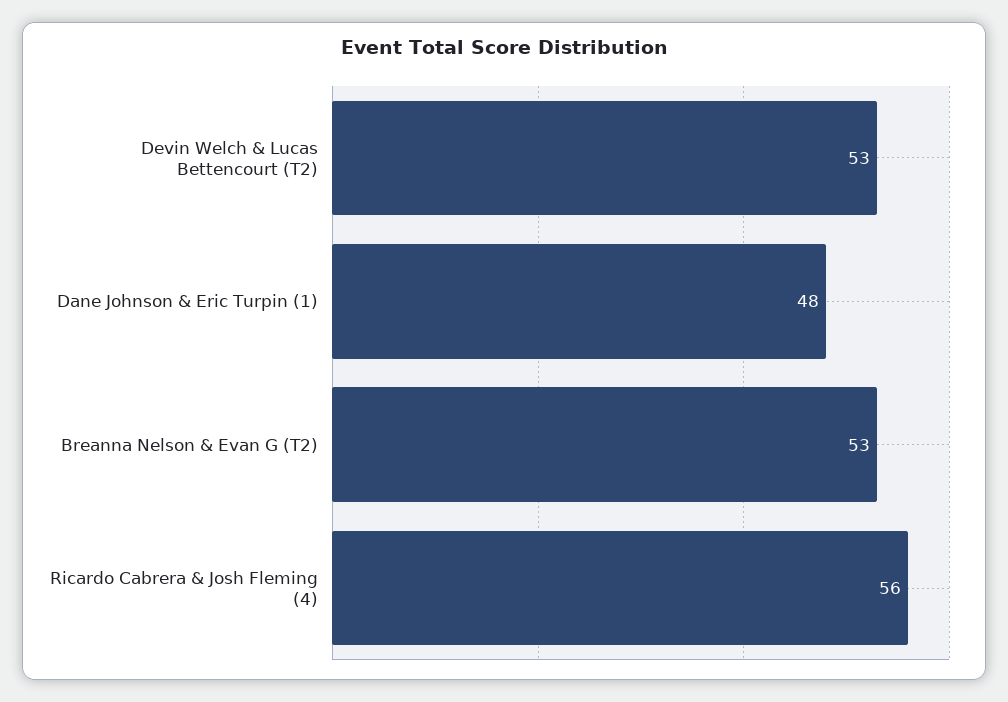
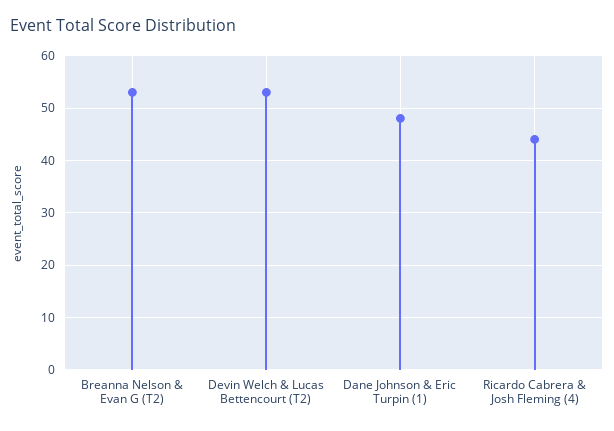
  {
    "Devin Welch & Lucas Bettencourt (T2)": 53,
    "Dane Johnson & Eric Turpin (1)": 48,
    "Breanna Nelson & Evan G (T2)": 53,
-   "Ricardo Cabrera & Josh Fleming (4)": 56
+   "Ricardo Cabrera & Josh Fleming (4)": 45
  }

